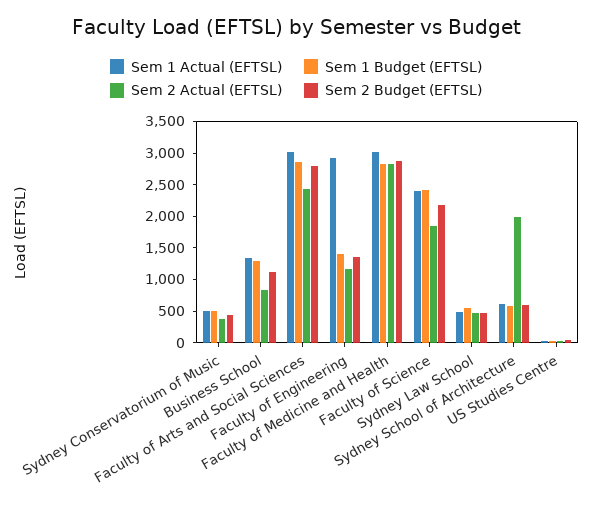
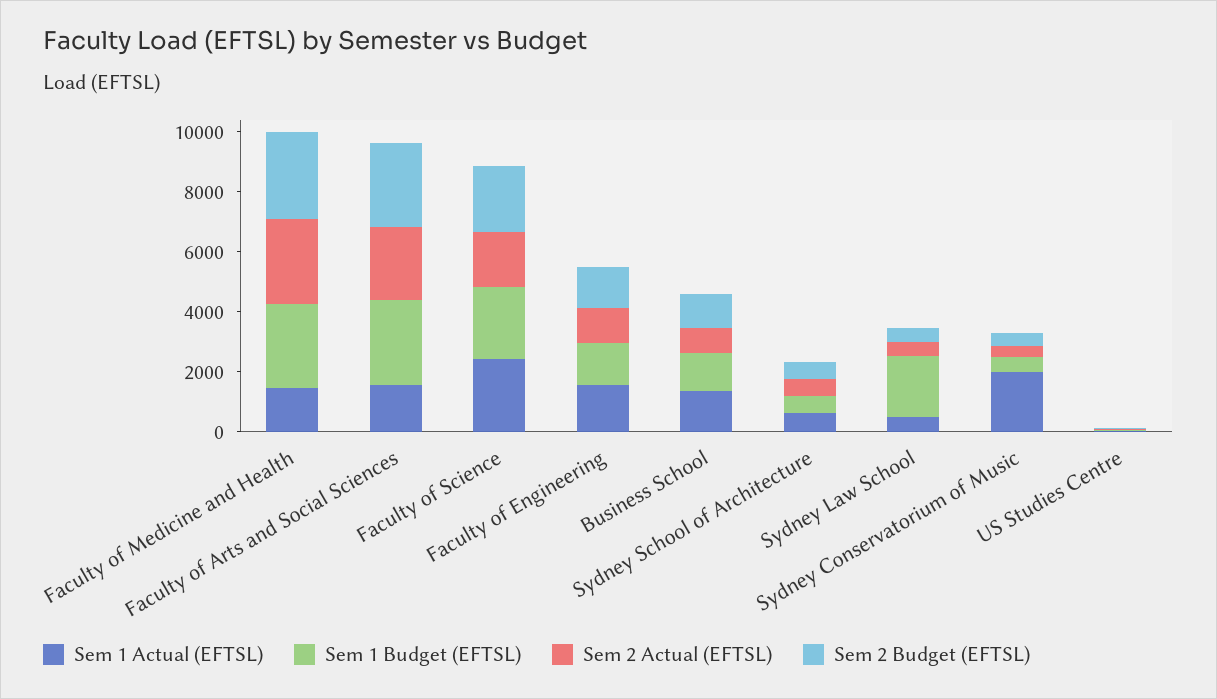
  {
    "Sem 1 Actual (EFTSL)": {
-     "Sydney Conservatorium of Music": 500,
+     "Sydney Conservatorium of Music": 2000,
      "Business School": 1250,
-     "Faculty of Arts and Social Sciences": 3000,
+     "Faculty of Arts and Social Sciences": 1500,
-     "Faculty of Engineering": 3000,
+     "Faculty of Engineering": 1500,
-     "Faculty of Medicine and Health": 3000,
+     "Faculty of Medicine and Health": 1500,
      "Faculty of Science": 2500,
      "Sydney Law School": 500,
      "Sydney School of Architecture": 500,
      "US Studies Centre": 0
    },
    "Sem 1 Budget (EFTSL)": {
      "Sydney Conservatorium of Music": 500,
      "Business School": 1250,
      "Faculty of Arts and Social Sciences": 2750,
      "Faculty of Engineering": 1500,
      "Faculty of Medicine and Health": 2750,
      "Faculty of Science": 2500,
-     "Sydney Law School": 500,
+     "Sydney Law School": 2000,
      "Sydney School of Architecture": 500,
      "US Studies Centre": 0
    },
    "Sem 2 Actual (EFTSL)": {
      "Sydney Conservatorium of Music": 500,
      "Business School": 750,
      "Faculty of Arts and Social Sciences": 2500,
      "Faculty of Engineering": 1250,
      "Faculty of Medicine and Health": 2750,
      "Faculty of Science": 1750,
      "Sydney Law School": 500,
-     "Sydney School of Architecture": 2000,
+     "Sydney School of Architecture": 500,
      "US Studies Centre": 0
    },
    "Sem 2 Budget (EFTSL)": {
      "Sydney Conservatorium of Music": 500,
      "Business School": 1000,
      "Faculty of Arts and Social Sciences": 2750,
      "Faculty of Engineering": 1250,
      "Faculty of Medicine and Health": 3000,
      "Faculty of Science": 2250,
      "Sydney Law School": 500,
      "Sydney School of Architecture": 500,
      "US Studies Centre": 0
    }
  }

